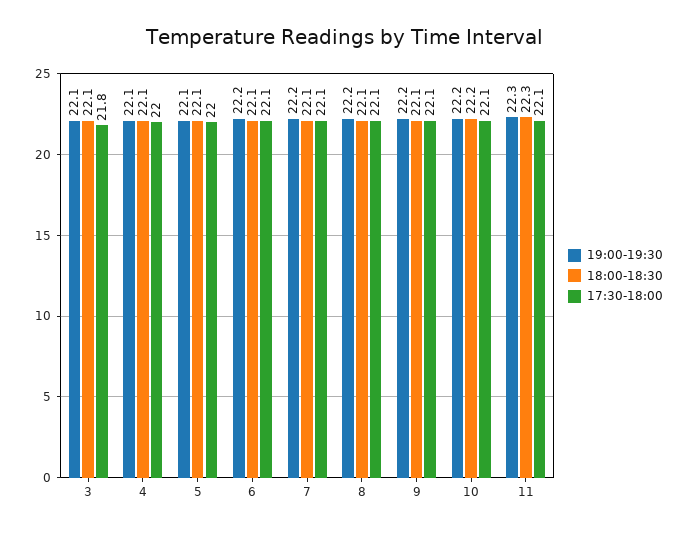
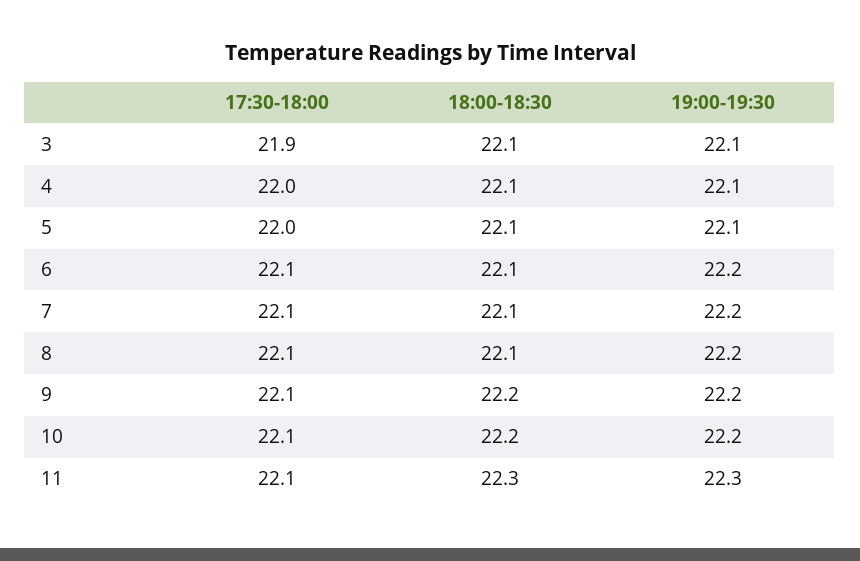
  {
    "19:00-19:30": {
      "3": 22.1,
      "4": 22.1,
      "5": 22.1,
      "6": 22.2,
      "7": 22.2,
      "8": 22.2,
      "9": 22.2,
      "10": 22.2,
      "11": 22.3
    },
    "18:00-18:30": {
      "3": 22.1,
      "4": 22.1,
      "5": 22.1,
      "6": 22.1,
      "7": 22.1,
      "8": 22.1,
-     "9": 22.1,
+     "9": 22.2,
      "10": 22.2,
      "11": 22.3
    },
    "17:30-18:00": {
-     "3": 21.8,
+     "3": 21.9,
      "4": 22,
      "5": 22,
      "6": 22.1,
      "7": 22.1,
      "8": 22.1,
      "9": 22.1,
      "10": 22.1,
      "11": 22.1
    }
  }

